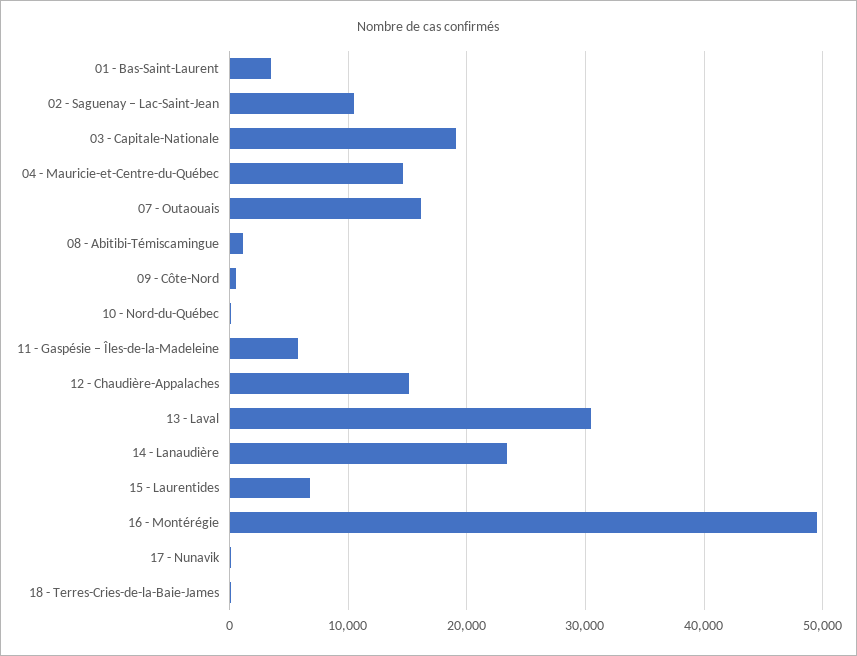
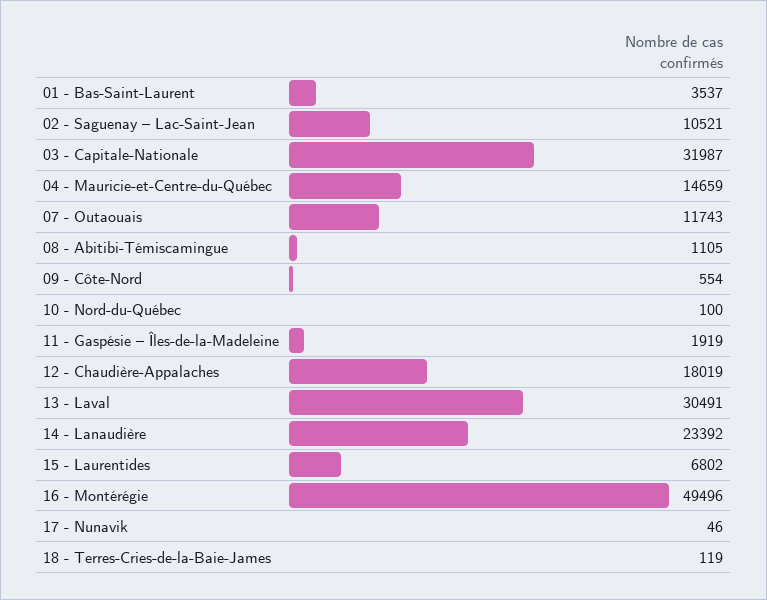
  {
    "01 - Bas-Saint-Laurent": 3537,
    "02 - Saguenay – Lac-Saint-Jean": 10521,
-   "03 - Capitale-Nationale": 19000,
+   "03 - Capitale-Nationale": 31987,
    "04 - Mauricie-et-Centre-du-Québec": 14659,
-   "07 - Outaouais": 16000,
+   "07 - Outaouais": 11743,
    "08 - Abitibi-Témiscamingue": 1105,
    "09 - Côte-Nord": 554,
    "10 - Nord-du-Québec": 100,
-   "11 - Gaspésie – Îles-de-la-Madeleine": 6000,
+   "11 - Gaspésie – Îles-de-la-Madeleine": 1919,
-   "12 - Chaudière-Appalaches": 15000,
+   "12 - Chaudière-Appalaches": 18019,
    "13 - Laval": 30491,
    "14 - Lanaudière": 23392,
    "15 - Laurentides": 6802,
    "16 - Montérégie": 49496,
    "17 - Nunavik": 46,
    "18 - Terres-Cries-de-la-Baie-James": 119
  }

